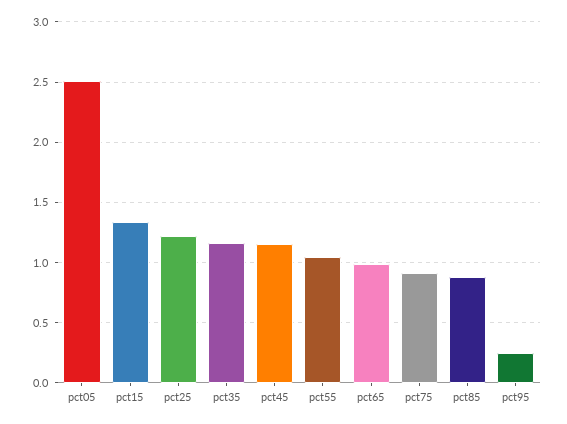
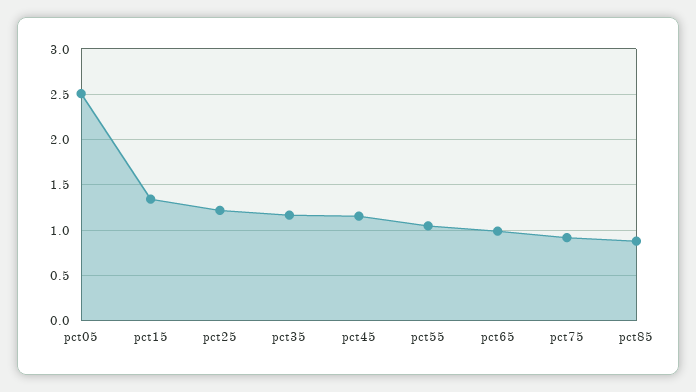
  {
    "pct05": 2.5,
    "pct15": 1.35,
    "pct25": 1.2,
    "pct35": 1.15,
    "pct45": 1.15,
    "pct55": 1.05,
    "pct65": 1,
    "pct75": 0.9,
-   "pct85": 0.9,
+   "pct85": 0.9
-   "pct95": 0.25
  }

